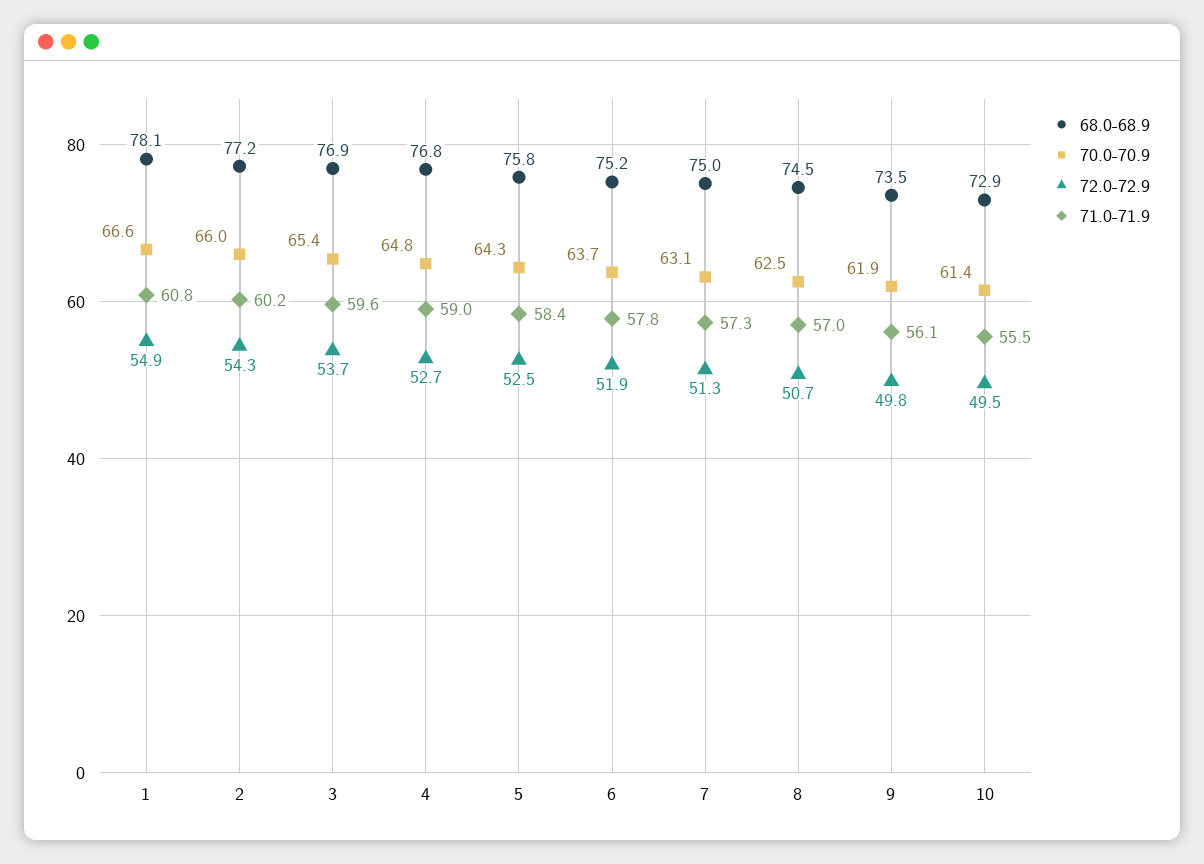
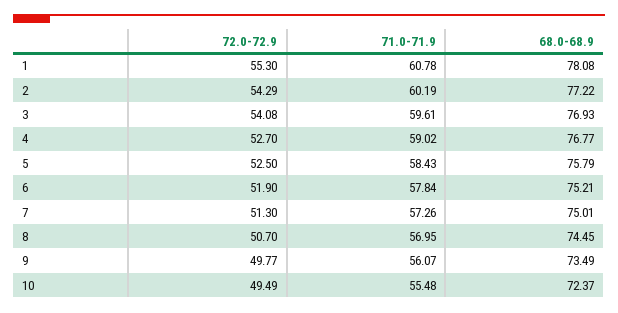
  {
    "68.0-68.9": {
      "1": 78.08,
      "2": 77.22,
      "3": 76.93,
      "4": 76.77,
      "5": 75.79,
      "6": 75.21,
      "7": 75.01,
      "8": 74.45,
      "9": 73.49,
-     "10": 72.9
+     "10": 72.37
    },
-   "70.0-70.9": {
-     "1": 66.6,
-     "2": 66,
-     "3": 65.4,
-     "4": 64.8,
-     "5": 64.3,
-     "6": 63.7,
-     "7": 63.1,
-     "8": 62.5,
-     "9": 61.9,
-     "10": 61.4
-   },
    "72.0-72.9": {
-     "1": 54.9,
+     "1": 55.3,
      "2": 54.29,
-     "3": 53.7,
+     "3": 54.08,
      "4": 52.7,
      "5": 52.5,
      "6": 51.9,
      "7": 51.3,
      "8": 50.7,
      "9": 49.77,
      "10": 49.49
    },
    "71.0-71.9": {
      "1": 60.78,
      "2": 60.19,
      "3": 59.61,
      "4": 59.02,
      "5": 58.43,
      "6": 57.84,
      "7": 57.26,
      "8": 56.95,
      "9": 56.07,
      "10": 55.48
    }
  }

